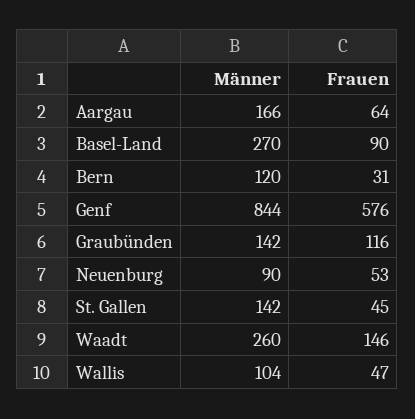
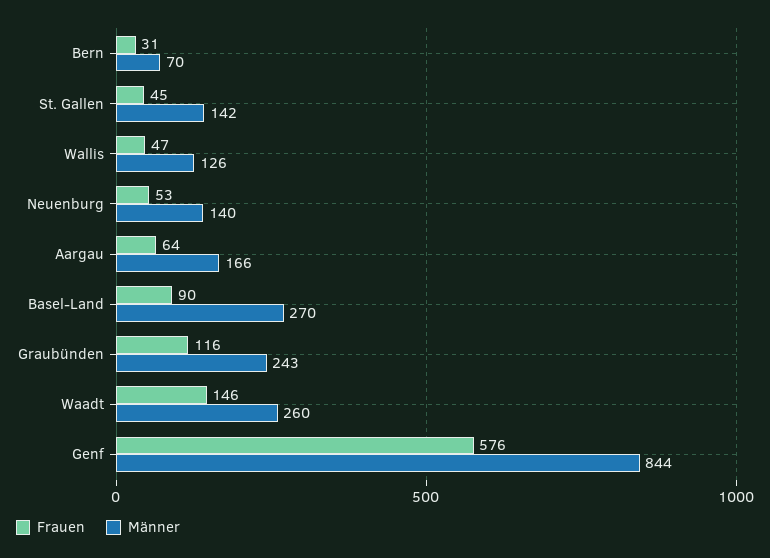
  {
    "Männer": {
      "Aargau": 166,
      "Basel-Land": 270,
-     "Bern": 120,
+     "Bern": 70,
      "Genf": 844,
-     "Graubünden": 142,
+     "Graubünden": 243,
-     "Neuenburg": 90,
+     "Neuenburg": 140,
      "St. Gallen": 142,
      "Waadt": 260,
-     "Wallis": 104
+     "Wallis": 126
    },
    "Frauen": {
      "Aargau": 64,
      "Basel-Land": 90,
      "Bern": 31,
      "Genf": 576,
      "Graubünden": 116,
      "Neuenburg": 53,
      "St. Gallen": 45,
      "Waadt": 146,
      "Wallis": 47
    }
  }

